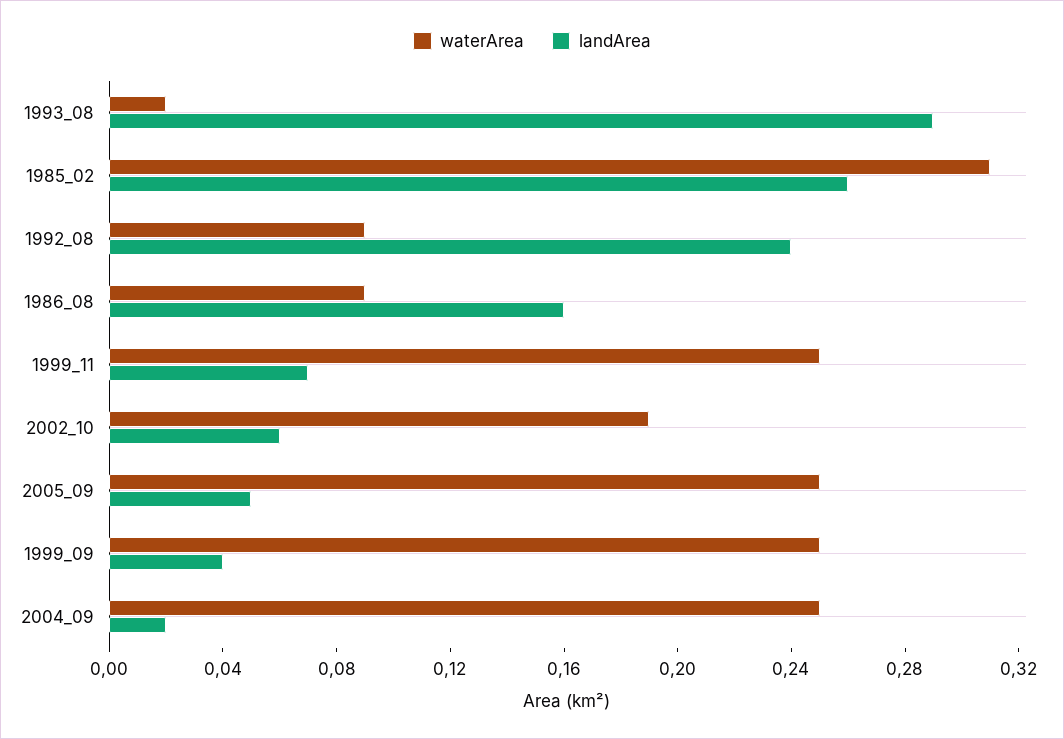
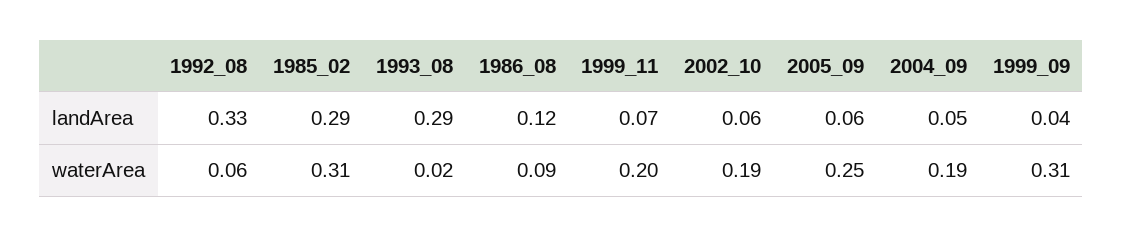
  {
    "waterArea": {
      "1993_08": 0.02,
      "1985_02": 0.31,
-     "1992_08": 0.09,
+     "1992_08": 0.06,
      "1986_08": 0.09,
-     "1999_11": 0.25,
+     "1999_11": 0.2,
      "2002_10": 0.19,
      "2005_09": 0.25,
-     "1999_09": 0.25,
+     "1999_09": 0.31,
-     "2004_09": 0.25
+     "2004_09": 0.19
    },
    "landArea": {
      "1993_08": 0.29,
-     "1985_02": 0.26,
+     "1985_02": 0.29,
-     "1992_08": 0.24,
+     "1992_08": 0.33,
-     "1986_08": 0.16,
+     "1986_08": 0.12,
      "1999_11": 0.07,
      "2002_10": 0.06,
-     "2005_09": 0.05,
+     "2005_09": 0.06,
      "1999_09": 0.04,
-     "2004_09": 0.02
+     "2004_09": 0.05
    }
  }

